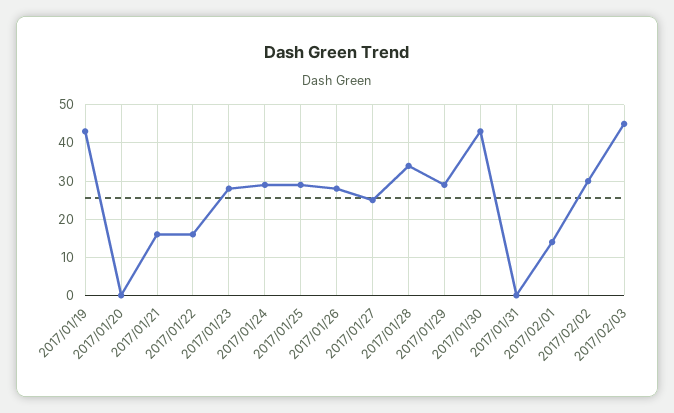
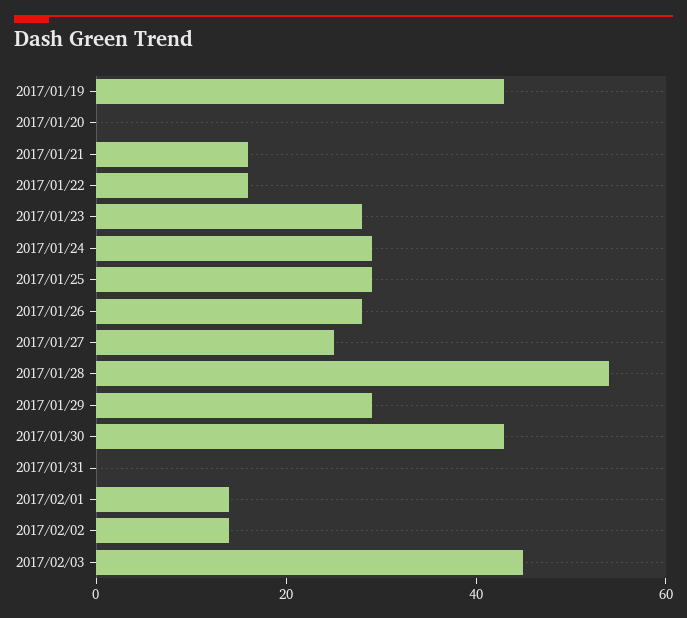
  {
    "2017/01/19": 45,
    "2017/01/20": 0,
    "2017/01/21": 15,
    "2017/01/22": 15,
    "2017/01/23": 30,
    "2017/01/24": 30,
    "2017/01/25": 30,
    "2017/01/26": 30,
    "2017/01/27": 25,
-   "2017/01/28": 35,
+   "2017/01/28": 55,
    "2017/01/29": 30,
    "2017/01/30": 45,
    "2017/01/31": 0,
    "2017/02/01": 15,
-   "2017/02/02": 30,
+   "2017/02/02": 15,
    "2017/02/03": 45
  }

